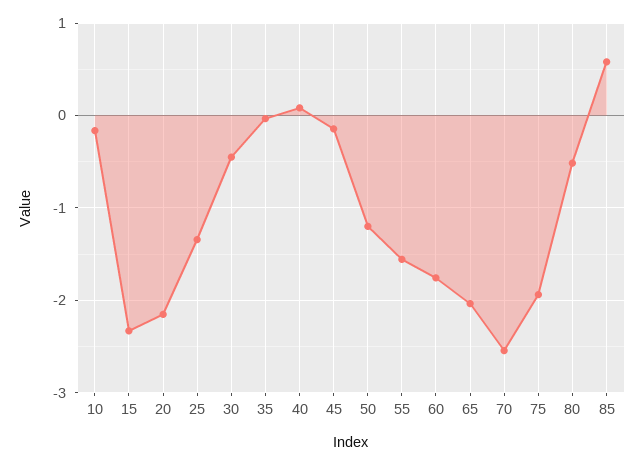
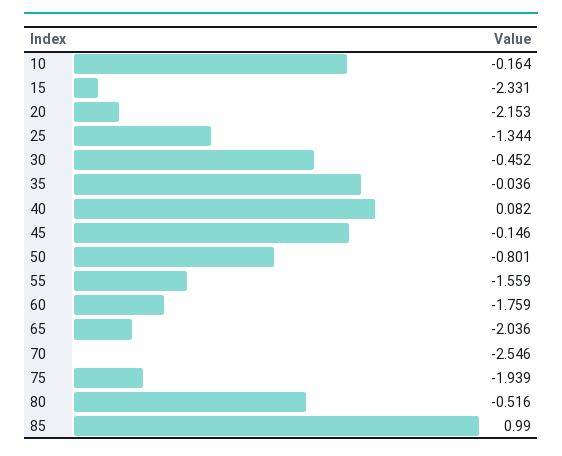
  {
    "10": -0.164,
    "15": -2.331,
    "20": -2.153,
    "25": -1.344,
    "30": -0.452,
    "35": -0.036,
    "40": 0.082,
    "45": -0.146,
-   "50": -1.2,
+   "50": -0.801,
    "55": -1.559,
    "60": -1.759,
    "65": -2.036,
    "70": -2.546,
    "75": -1.939,
    "80": -0.516,
-   "85": 0.6
+   "85": 0.99
  }

